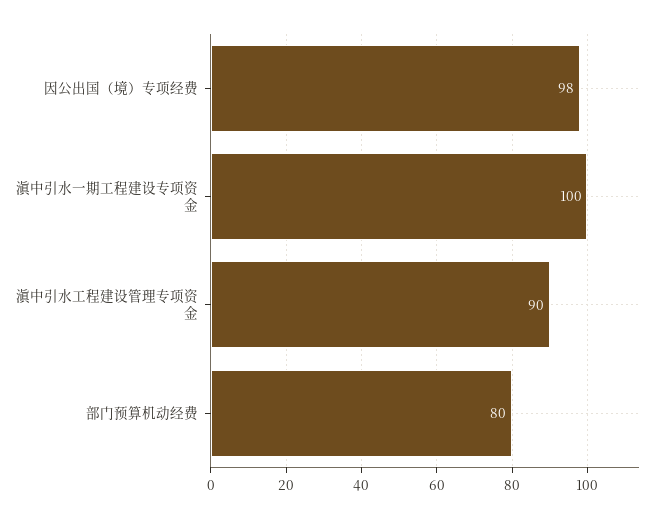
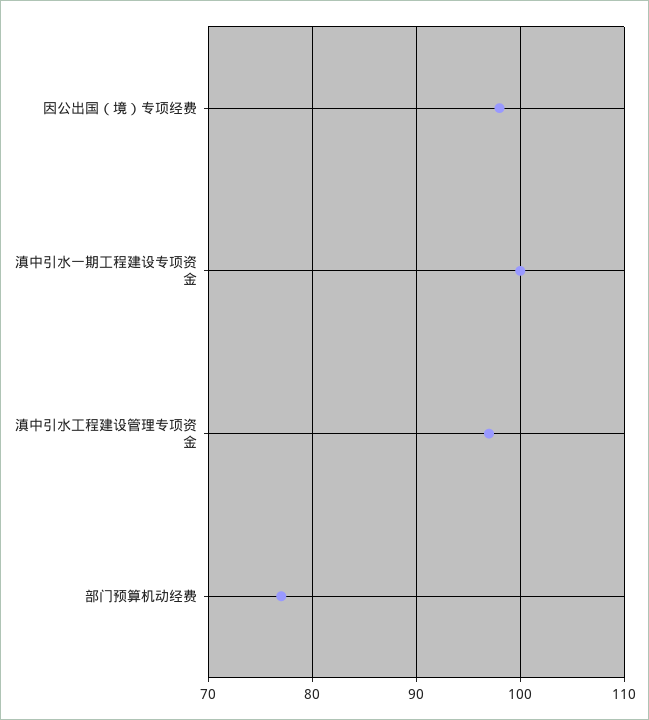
  {
    "因公出国（境）专项经费": 98,
    "滇中引水一期工程建设专项资金": 100,
-   "滇中引水工程建设管理专项资金": 90,
+   "滇中引水工程建设管理专项资金": 97,
-   "部门预算机动经费": 80
+   "部门预算机动经费": 77
  }

